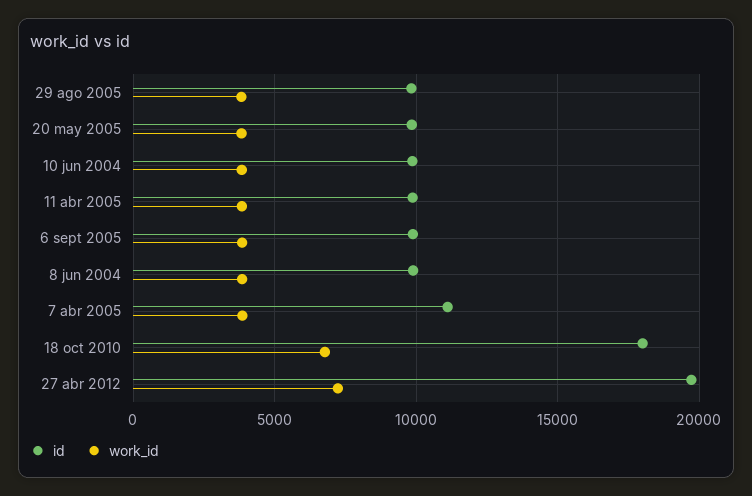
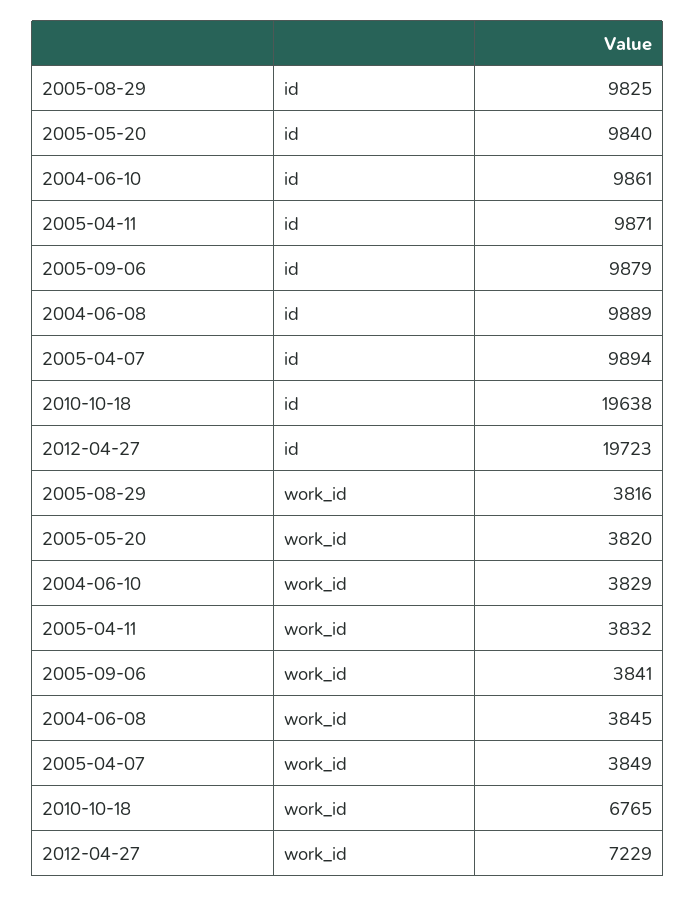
  {
    "id": {
      "29 ago 2005": 9825,
      "20 may 2005": 9840,
      "10 jun 2004": 9861,
      "11 abr 2005": 9871,
      "6 sept 2005": 9879,
      "8 jun 2004": 9889,
-     "7 abr 2005": 11000,
+     "7 abr 2005": 9894,
-     "18 oct 2010": 18000,
+     "18 oct 2010": 19638,
      "27 abr 2012": 19723
    },
    "work_id": {
      "29 ago 2005": 3816,
      "20 may 2005": 3820,
      "10 jun 2004": 3829,
      "11 abr 2005": 3832,
      "6 sept 2005": 3841,
      "8 jun 2004": 3845,
      "7 abr 2005": 3849,
      "18 oct 2010": 6765,
      "27 abr 2012": 7229
    }
  }

